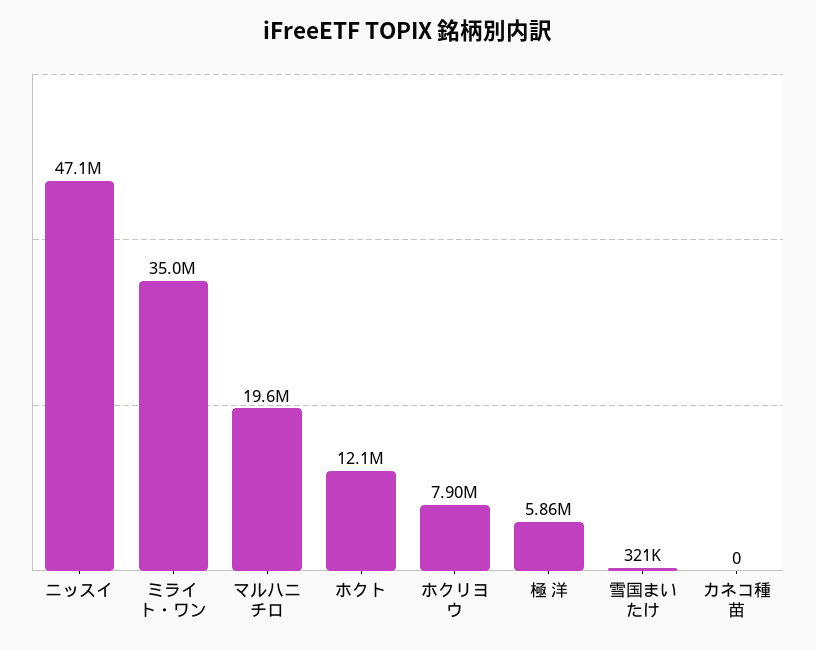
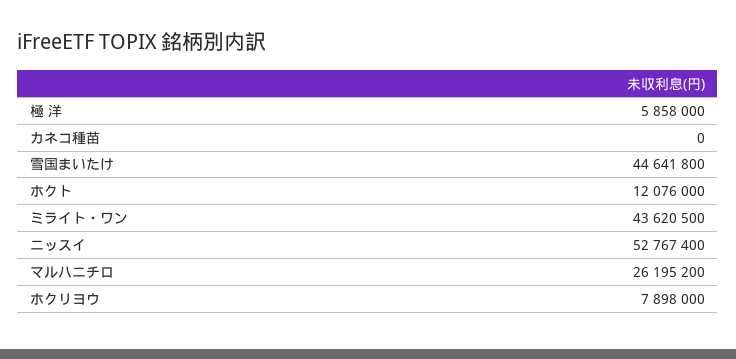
  {
-   "ニッスイ": 47100000,
+   "ニッスイ": 52767400,
-   "ミライト・ワン": 35000000,
+   "ミライト・ワン": 43620500,
-   "マルハニチロ": 19600000,
+   "マルハニチロ": 26195200,
    "ホクト": 12076000,
    "ホクリヨウ": 7898000,
    "極 洋": 5858000,
-   "雪国まいたけ": 321000,
+   "雪国まいたけ": 44641800,
    "カネコ種苗": 0
  }

